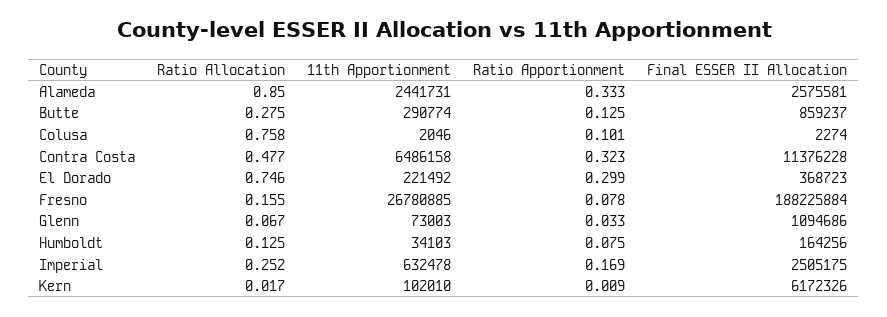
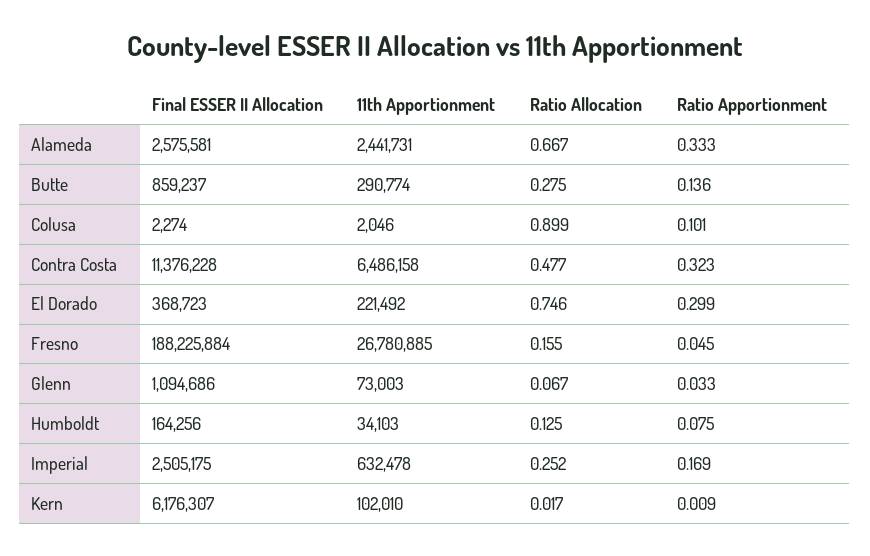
  {
    "Ratio Allocation": {
-     "Alameda": 0.85,
+     "Alameda": 0.667,
      "Butte": 0.275,
-     "Colusa": 0.758,
+     "Colusa": 0.899,
      "Contra Costa": 0.477,
      "El Dorado": 0.746,
      "Fresno": 0.155,
      "Glenn": 0.067,
      "Humboldt": 0.125,
      "Imperial": 0.252,
      "Kern": 0.017
    },
    "11th Apportionment": {
      "Alameda": 2441731,
      "Butte": 290774,
      "Colusa": 2046,
      "Contra Costa": 6486158,
      "El Dorado": 221492,
      "Fresno": 26780885,
      "Glenn": 73003,
      "Humboldt": 34103,
      "Imperial": 632478,
      "Kern": 102010
    },
    "Ratio Apportionment": {
      "Alameda": 0.333,
-     "Butte": 0.125,
+     "Butte": 0.136,
      "Colusa": 0.101,
      "Contra Costa": 0.323,
      "El Dorado": 0.299,
-     "Fresno": 0.078,
+     "Fresno": 0.045,
      "Glenn": 0.033,
      "Humboldt": 0.075,
      "Imperial": 0.169,
      "Kern": 0.009
    },
    "Final ESSER II Allocation": {
      "Alameda": 2575581,
      "Butte": 859237,
      "Colusa": 2274,
      "Contra Costa": 11376228,
      "El Dorado": 368723,
      "Fresno": 188225884,
      "Glenn": 1094686,
      "Humboldt": 164256,
      "Imperial": 2505175,
-     "Kern": 6172326
+     "Kern": 6176307
    }
  }

